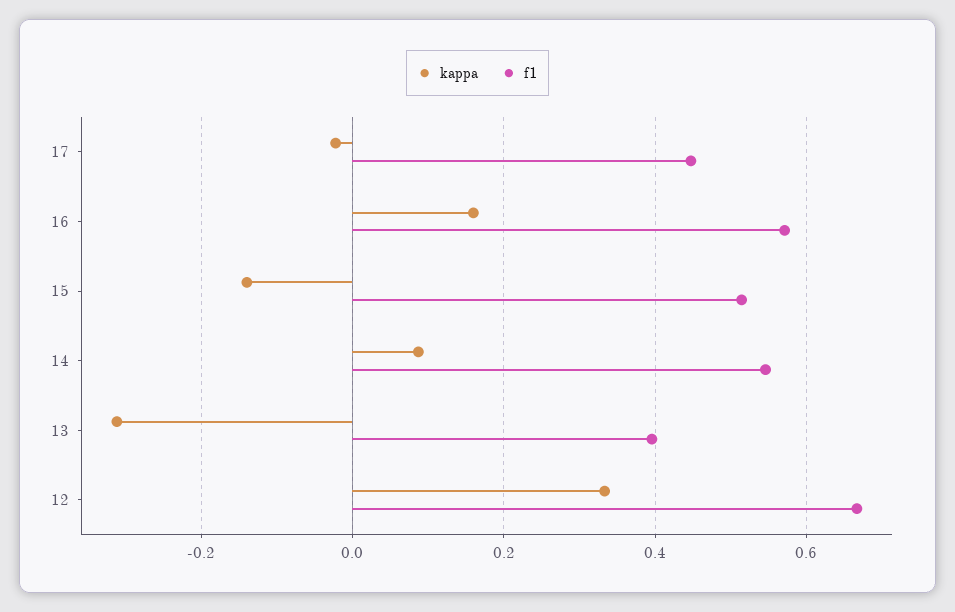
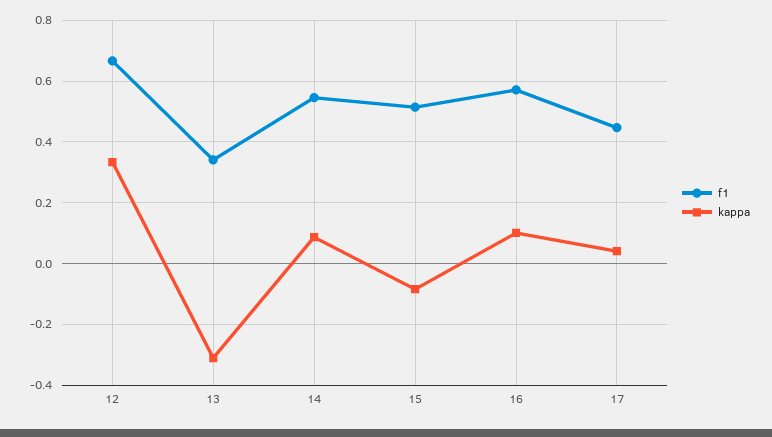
  {
    "kappa": {
-     "17": -0.02,
+     "17": 0.04,
-     "16": 0.16,
+     "16": 0.1,
-     "15": -0.14,
+     "15": -0.08,
      "14": 0.08,
      "13": -0.32,
      "12": 0.34
    },
    "f1": {
      "17": 0.44,
      "16": 0.58,
      "15": 0.52,
      "14": 0.54,
-     "13": 0.4,
+     "13": 0.34,
      "12": 0.66
    }
  }

